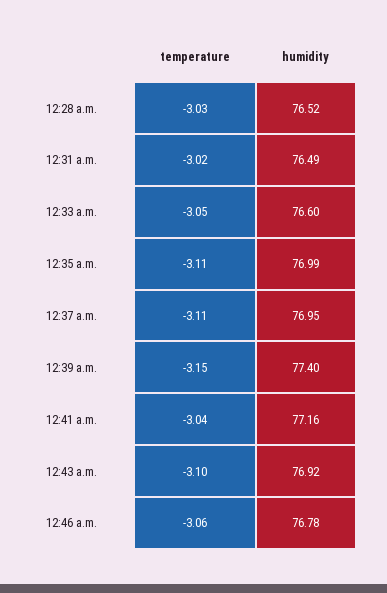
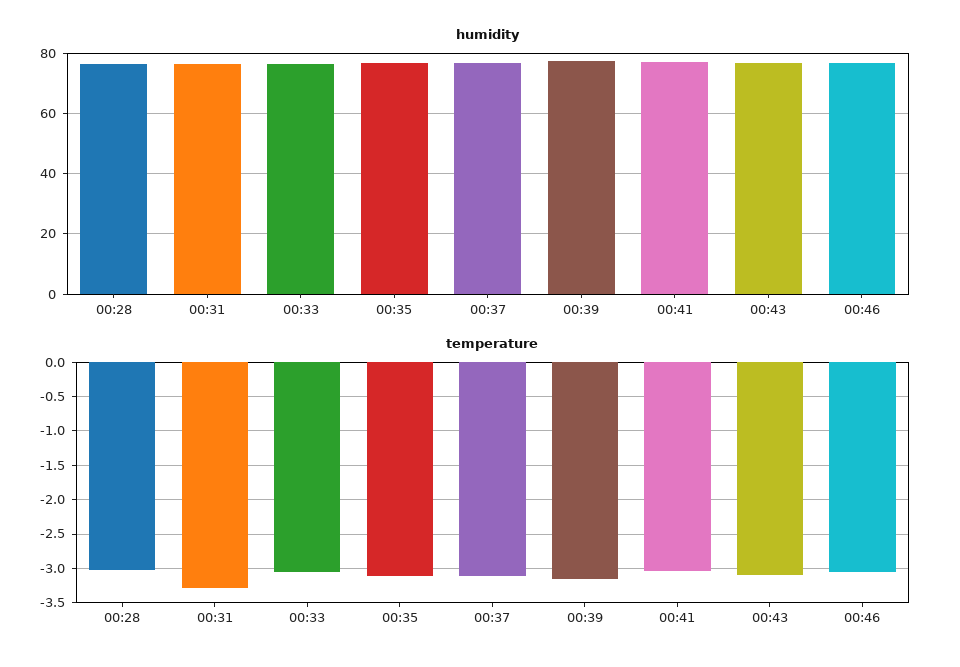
  {
    "temperature": {
      "12:28 a.m.": -3.03,
-     "12:31 a.m.": -3.02,
+     "12:31 a.m.": -3.3,
      "12:33 a.m.": -3.05,
      "12:35 a.m.": -3.11,
      "12:37 a.m.": -3.11,
      "12:39 a.m.": -3.15,
      "12:41 a.m.": -3.04,
      "12:43 a.m.": -3.1,
      "12:46 a.m.": -3.06
    },
    "humidity": {
      "12:28 a.m.": 76.52,
      "12:31 a.m.": 76.49,
      "12:33 a.m.": 76.6,
      "12:35 a.m.": 76.99,
      "12:37 a.m.": 76.95,
      "12:39 a.m.": 77.4,
      "12:41 a.m.": 77.16,
      "12:43 a.m.": 76.92,
      "12:46 a.m.": 76.78
    }
  }

